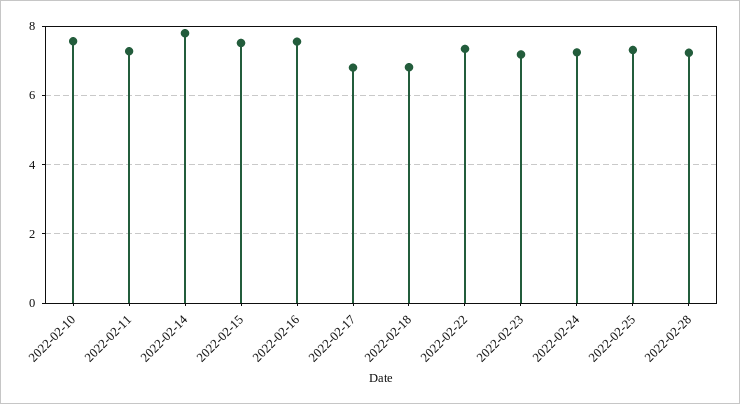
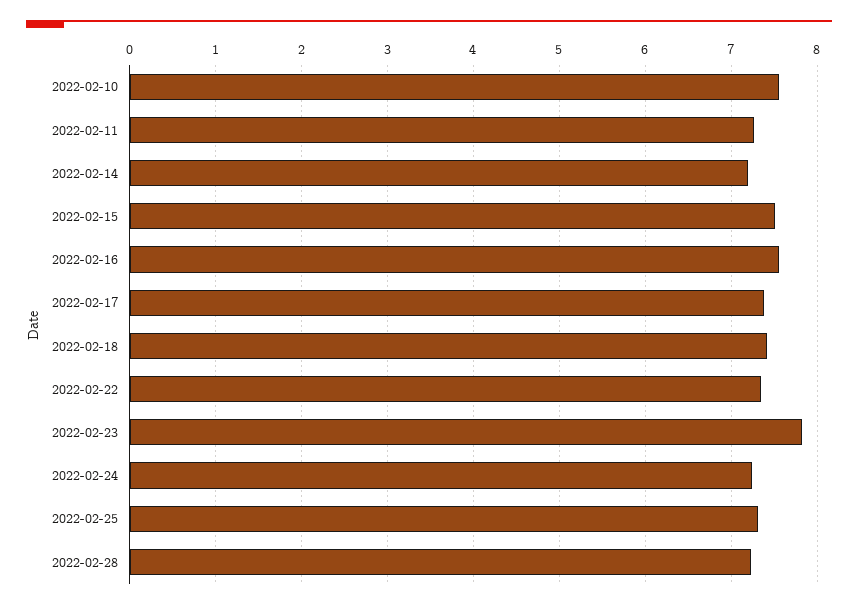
  {
    "2022-02-10": 7.6,
    "2022-02-11": 7.3,
-   "2022-02-14": 7.8,
+   "2022-02-14": 7.2,
    "2022-02-15": 7.5,
    "2022-02-16": 7.6,
-   "2022-02-17": 6.8,
+   "2022-02-17": 7.4,
-   "2022-02-18": 6.8,
+   "2022-02-18": 7.4,
    "2022-02-22": 7.3,
-   "2022-02-23": 7.2,
+   "2022-02-23": 7.8,
    "2022-02-24": 7.2,
    "2022-02-25": 7.3,
    "2022-02-28": 7.2
  }

